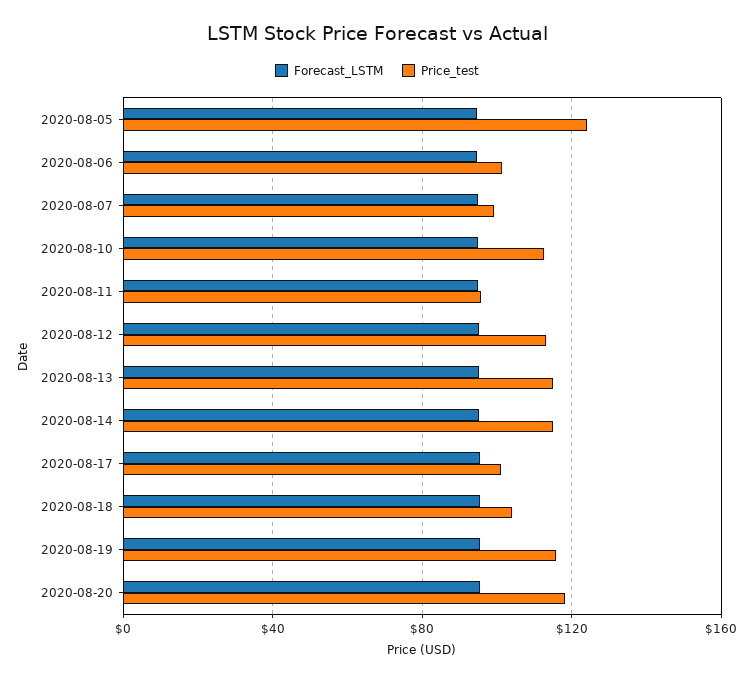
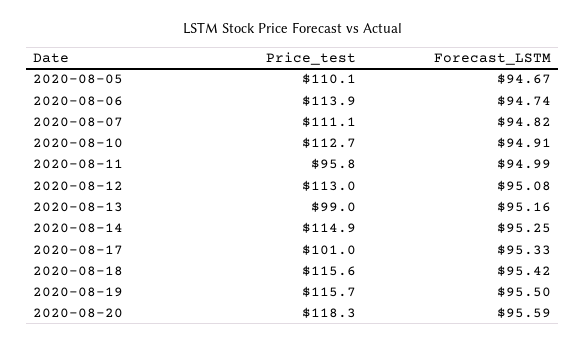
  {
    "Forecast_LSTM": {
      "2020-08-05": 94.67,
      "2020-08-06": 94.74,
      "2020-08-07": 94.82,
      "2020-08-10": 94.91,
      "2020-08-11": 94.99,
      "2020-08-12": 95.08,
      "2020-08-13": 95.16,
      "2020-08-14": 95.25,
      "2020-08-17": 95.33,
      "2020-08-18": 95.42,
      "2020-08-19": 95.5,
      "2020-08-20": 95.59
    },
    "Price_test": {
-     "2020-08-05": 125,
+     "2020-08-05": 110.1,
-     "2020-08-06": 100,
+     "2020-08-06": 113.9,
-     "2020-08-07": 100,
+     "2020-08-07": 111.1,
      "2020-08-10": 112.7,
      "2020-08-11": 95.8,
      "2020-08-12": 113,
-     "2020-08-13": 115,
+     "2020-08-13": 99,
      "2020-08-14": 114.9,
      "2020-08-17": 101,
-     "2020-08-18": 105,
+     "2020-08-18": 115.6,
      "2020-08-19": 115.7,
      "2020-08-20": 118.3
    }
  }

